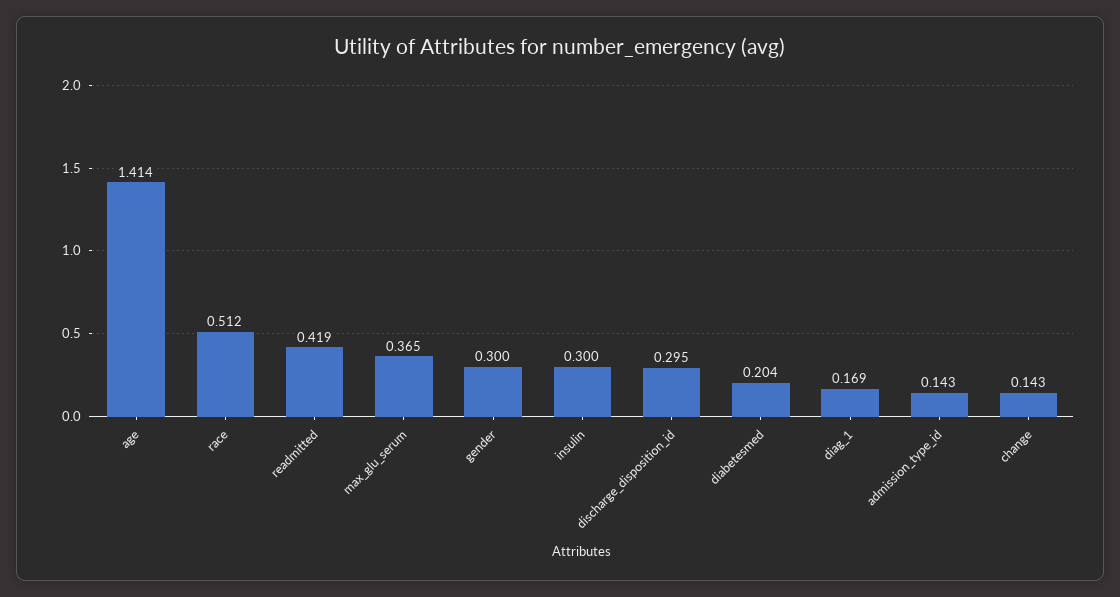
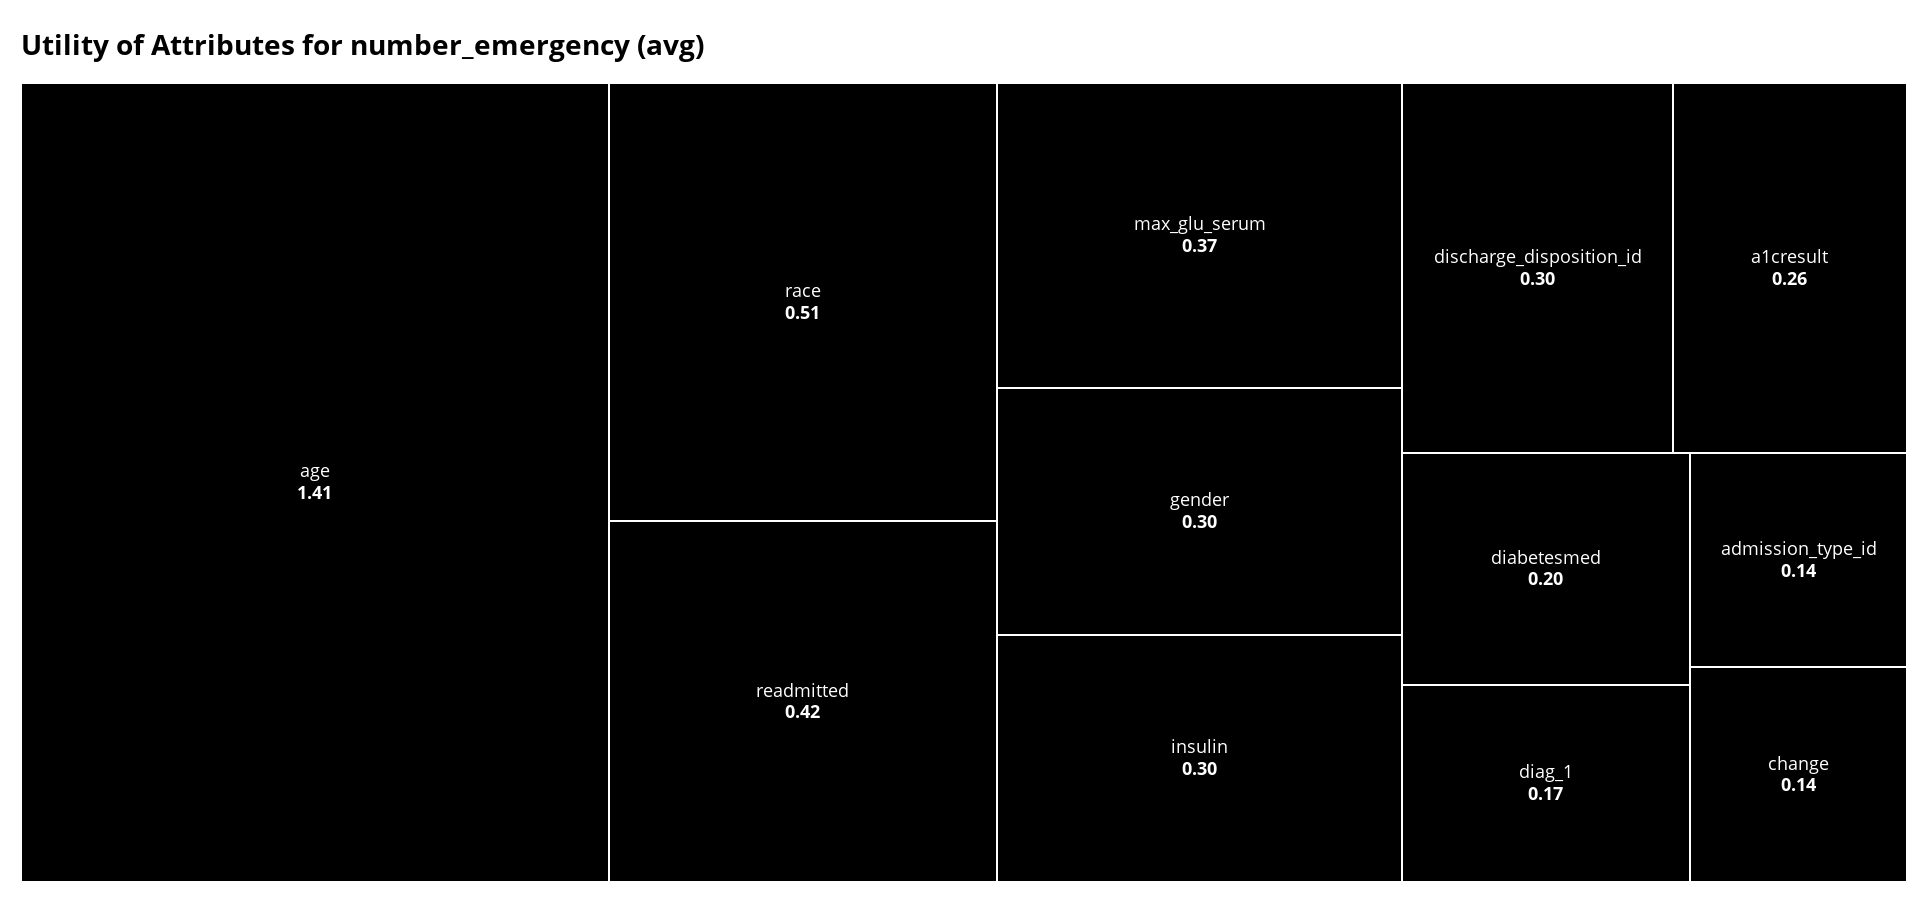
  {
    "age": 1.414,
    "race": 0.512,
    "readmitted": 0.419,
    "max_glu_serum": 0.365,
    "gender": 0.3,
    "insulin": 0.3,
    "discharge_disposition_id": 0.295,
    "diabetesmed": 0.204,
    "diag_1": 0.169,
    "admission_type_id": 0.143,
-   "change": 0.143
+   "change": 0.143,
+   "a1cresult": 0.26
  }

